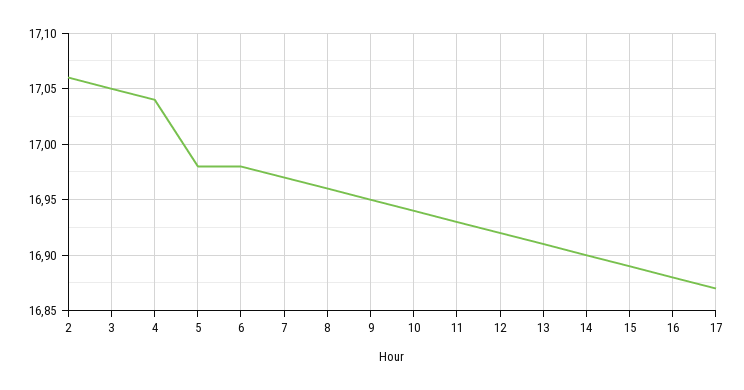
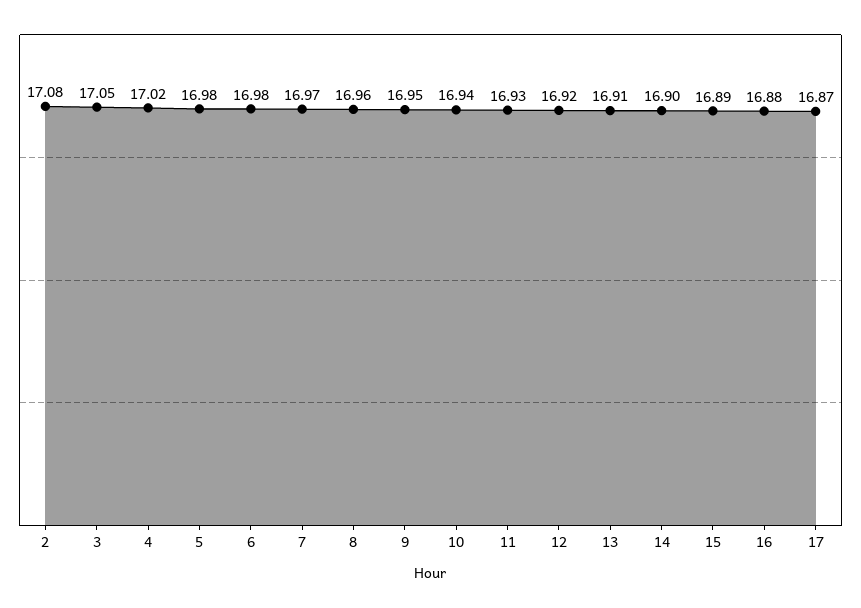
  {
-   "2": 17.06,
+   "2": 17.08,
    "3": 17.05,
-   "4": 17.04,
+   "4": 17.02,
    "5": 16.98,
    "6": 16.98,
    "7": 16.97,
    "8": 16.96,
    "9": 16.95,
    "10": 16.94,
    "11": 16.93,
    "12": 16.92,
    "13": 16.91,
    "14": 16.9,
    "15": 16.89,
    "16": 16.88,
    "17": 16.87
  }

